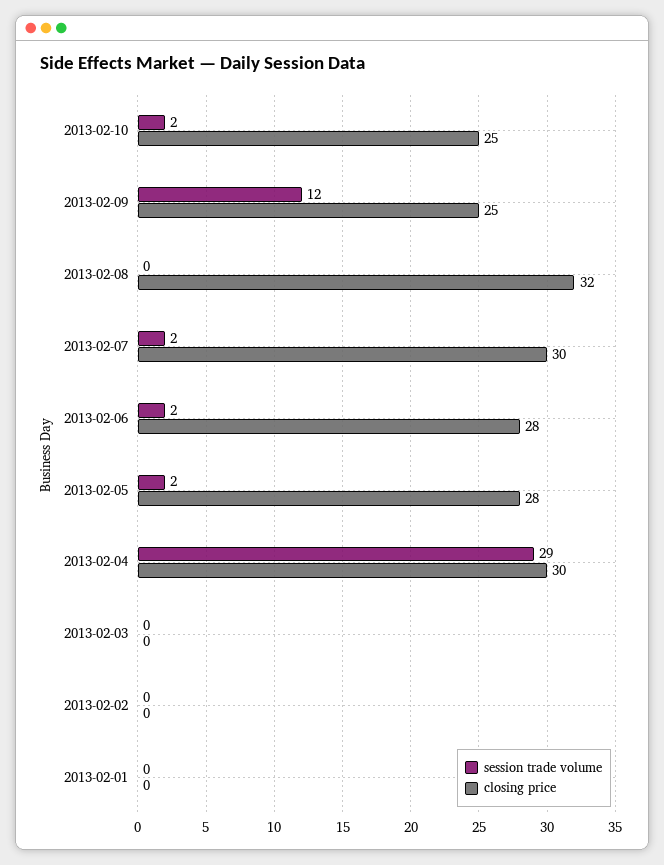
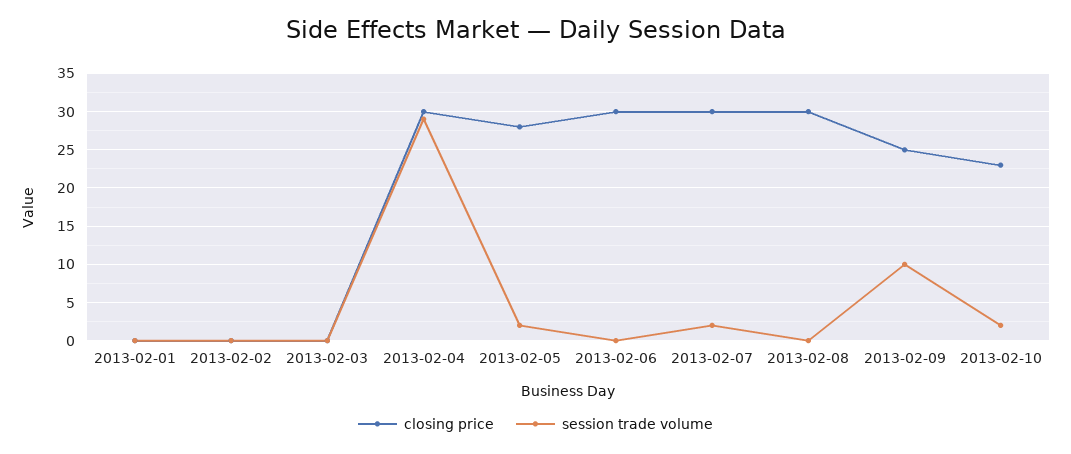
  {
    "session trade volume": {
      "2013-02-10": 2,
-     "2013-02-09": 12,
+     "2013-02-09": 10,
      "2013-02-08": 0,
      "2013-02-07": 2,
-     "2013-02-06": 2,
+     "2013-02-06": 0,
      "2013-02-05": 2,
      "2013-02-04": 29,
      "2013-02-03": 0,
      "2013-02-02": 0,
      "2013-02-01": 0
    },
    "closing price": {
-     "2013-02-10": 25,
+     "2013-02-10": 23,
      "2013-02-09": 25,
-     "2013-02-08": 32,
+     "2013-02-08": 30,
      "2013-02-07": 30,
-     "2013-02-06": 28,
+     "2013-02-06": 30,
      "2013-02-05": 28,
      "2013-02-04": 30,
      "2013-02-03": 0,
      "2013-02-02": 0,
      "2013-02-01": 0
    }
  }

